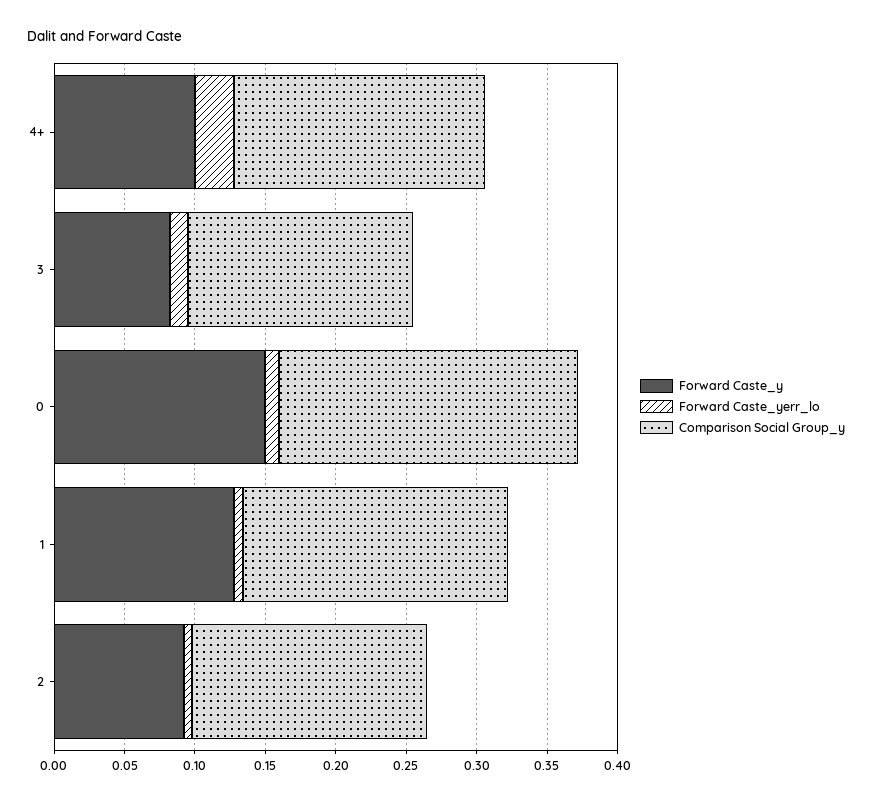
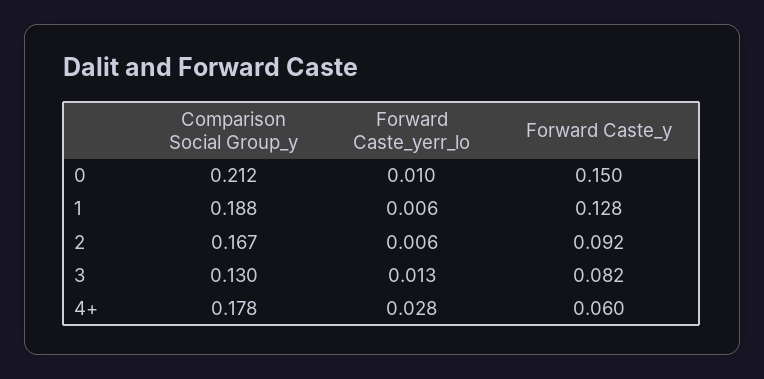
  {
    "Forward Caste_y": {
-     "4+": 0.1,
+     "4+": 0.06,
      "3": 0.082,
      "0": 0.15,
      "1": 0.128,
      "2": 0.092
    },
    "Forward Caste_yerr_lo": {
      "4+": 0.028,
      "3": 0.013,
      "0": 0.01,
      "1": 0.006,
      "2": 0.006
    },
    "Comparison Social Group_y": {
      "4+": 0.178,
-     "3": 0.16,
+     "3": 0.13,
      "0": 0.212,
      "1": 0.188,
      "2": 0.167
    }
  }

